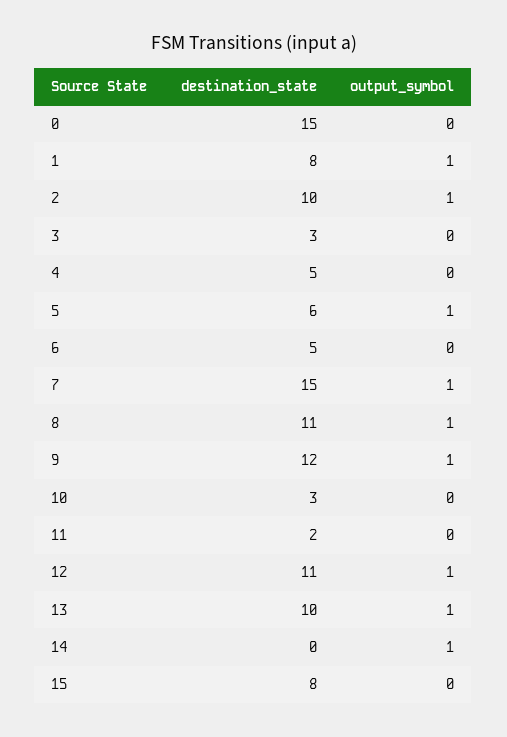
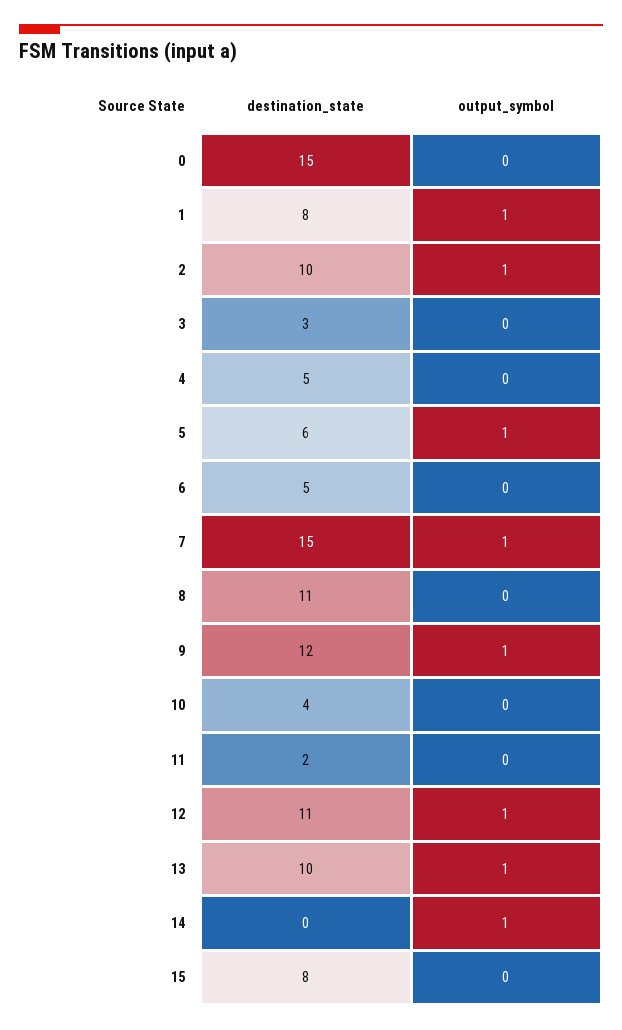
  {
    "destination_state": {
      "0": 15,
      "1": 8,
      "2": 10,
      "3": 3,
      "4": 5,
      "5": 6,
      "6": 5,
      "7": 15,
      "8": 11,
      "9": 12,
-     "10": 3,
+     "10": 4,
      "11": 2,
      "12": 11,
      "13": 10,
      "14": 0,
      "15": 8
    },
    "output_symbol": {
      "0": 0,
      "1": 1,
      "2": 1,
      "3": 0,
      "4": 0,
      "5": 1,
      "6": 0,
      "7": 1,
-     "8": 1,
+     "8": 0,
      "9": 1,
      "10": 0,
      "11": 0,
      "12": 1,
      "13": 1,
      "14": 1,
      "15": 0
    }
  }

